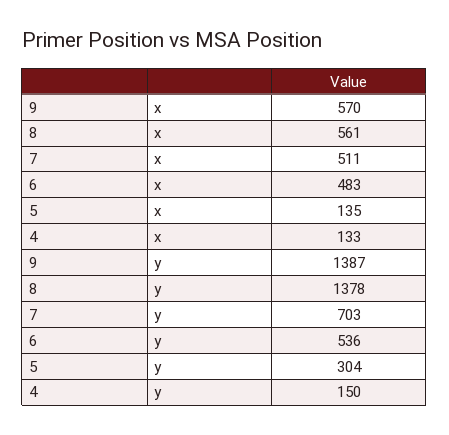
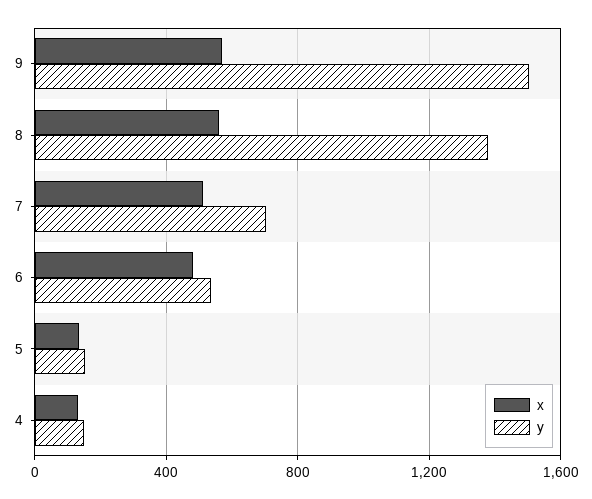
  {
    "x": {
      "9": 570,
      "8": 561,
      "7": 511,
      "6": 483,
      "5": 135,
      "4": 133
    },
    "y": {
-     "9": 1387,
+     "9": 1500,
      "8": 1378,
      "7": 703,
      "6": 536,
-     "5": 304,
+     "5": 150,
      "4": 150
    }
  }

